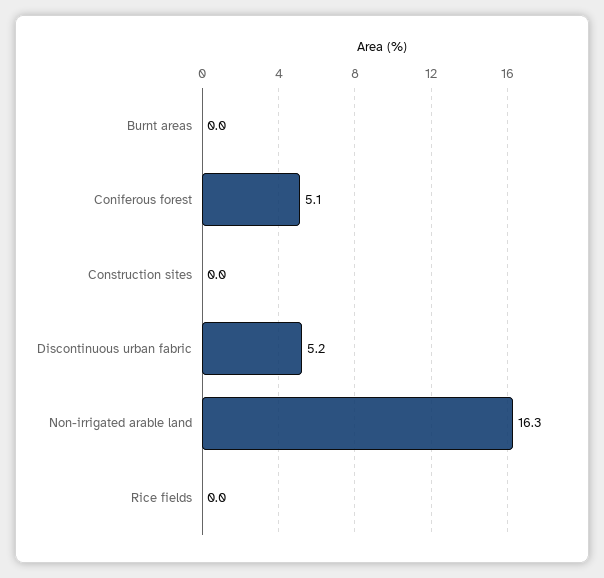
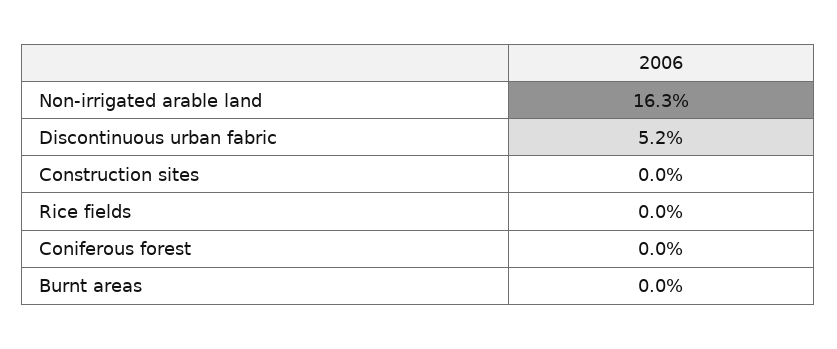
  {
    "Burnt areas": 0,
-   "Coniferous forest": 5.1,
+   "Coniferous forest": 0,
    "Construction sites": 0,
    "Discontinuous urban fabric": 5.2,
    "Non-irrigated arable land": 16.3,
    "Rice fields": 0
  }

